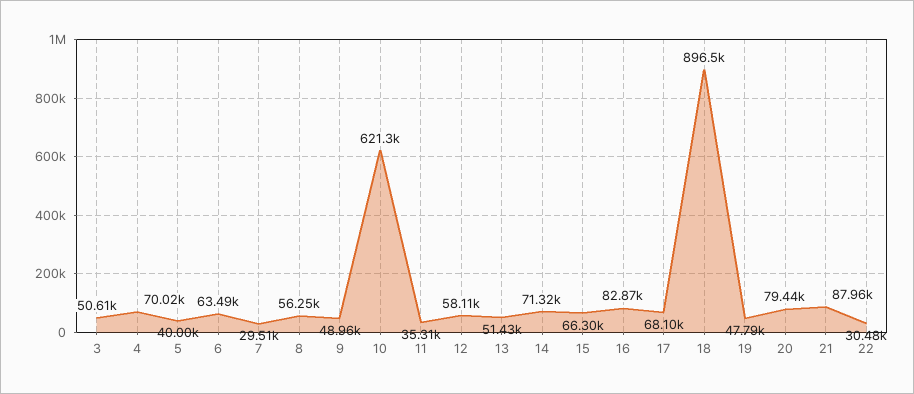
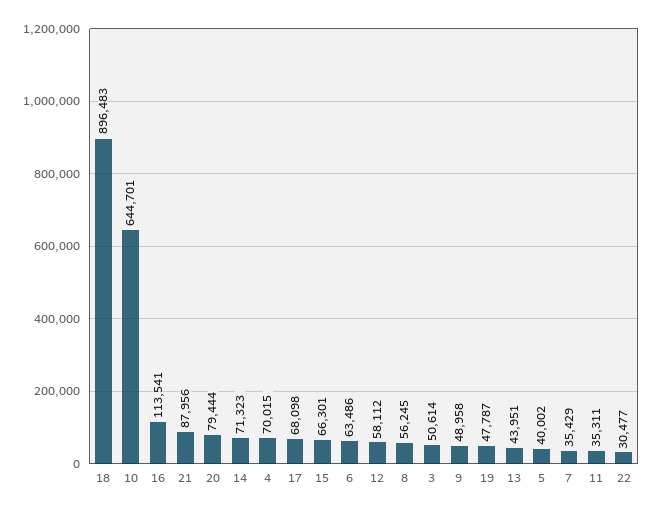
  {
    "3": 50614,
    "4": 70015,
    "5": 40002,
    "6": 63486,
-   "7": 29510,
+   "7": 35429,
    "8": 56245,
    "9": 48958,
-   "10": 621300,
+   "10": 644701,
    "11": 35311,
    "12": 58112,
-   "13": 51430,
+   "13": 43951,
    "14": 71323,
    "15": 66301,
-   "16": 82870,
+   "16": 113541,
    "17": 68098,
    "18": 896483,
    "19": 47787,
    "20": 79444,
    "21": 87956,
    "22": 30477
  }

